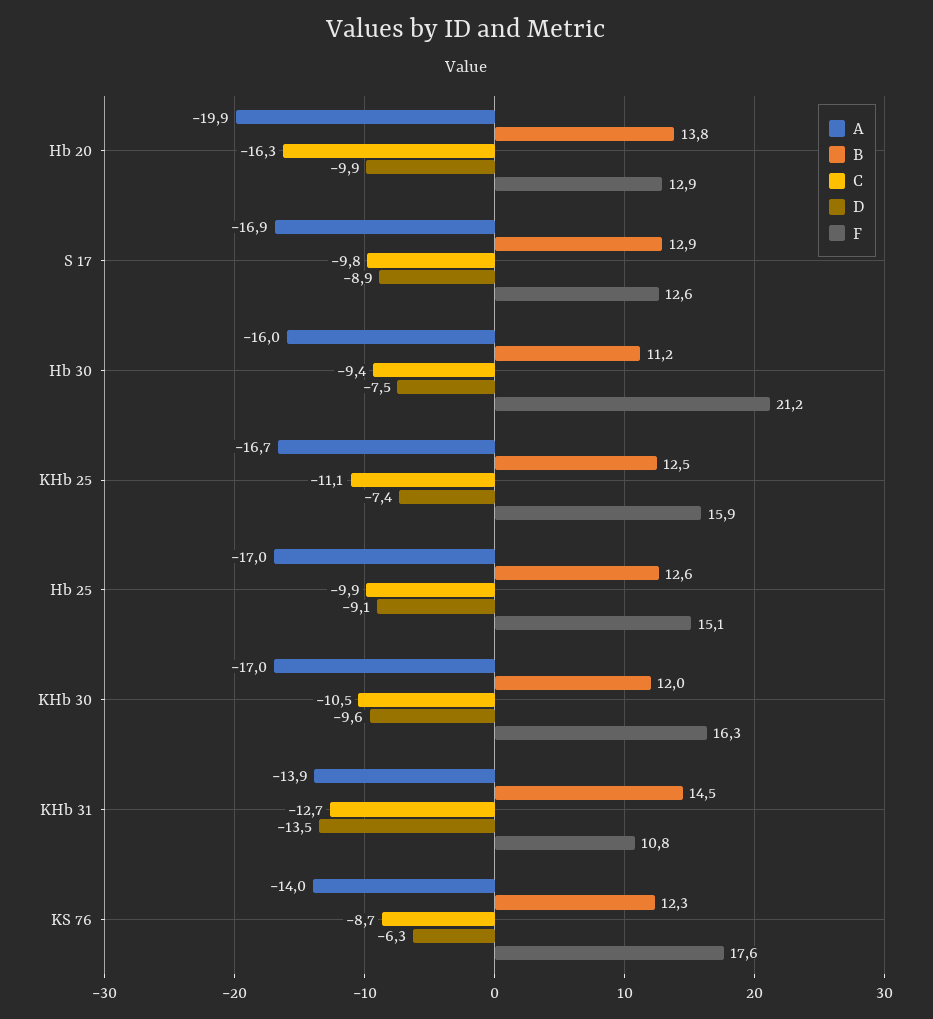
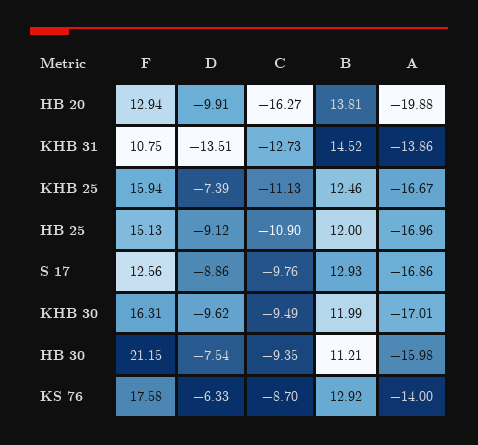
  {
    "A": {
      "Hb 20": -19.88,
      "S 17": -16.86,
      "Hb 30": -15.98,
      "KHb 25": -16.67,
      "Hb 25": -16.96,
      "KHb 30": -17.01,
      "KHb 31": -13.86,
      "KS 76": -14
    },
    "B": {
      "Hb 20": 13.81,
      "S 17": 12.93,
      "Hb 30": 11.21,
      "KHb 25": 12.46,
-     "Hb 25": 12.6,
+     "Hb 25": 12,
      "KHb 30": 11.99,
      "KHb 31": 14.52,
-     "KS 76": 12.3
+     "KS 76": 12.92
    },
    "C": {
      "Hb 20": -16.27,
      "S 17": -9.76,
      "Hb 30": -9.35,
      "KHb 25": -11.13,
-     "Hb 25": -9.9,
+     "Hb 25": -10.9,
-     "KHb 30": -10.5,
+     "KHb 30": -9.49,
      "KHb 31": -12.73,
      "KS 76": -8.7
    },
    "D": {
      "Hb 20": -9.91,
      "S 17": -8.86,
      "Hb 30": -7.54,
      "KHb 25": -7.39,
      "Hb 25": -9.12,
      "KHb 30": -9.62,
      "KHb 31": -13.51,
      "KS 76": -6.33
    },
    "F": {
      "Hb 20": 12.94,
      "S 17": 12.56,
      "Hb 30": 21.15,
      "KHb 25": 15.94,
      "Hb 25": 15.13,
      "KHb 30": 16.31,
      "KHb 31": 10.75,
      "KS 76": 17.58
    }
  }

